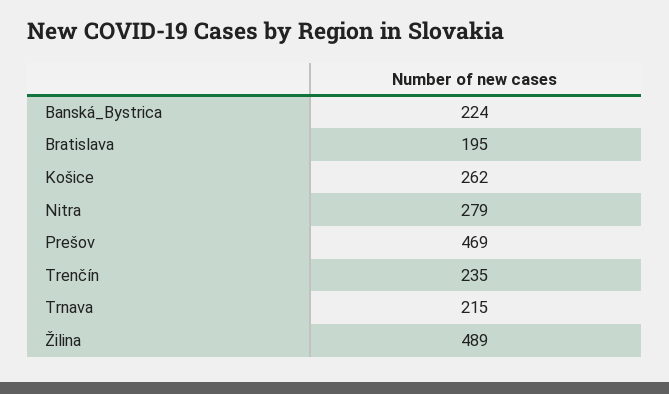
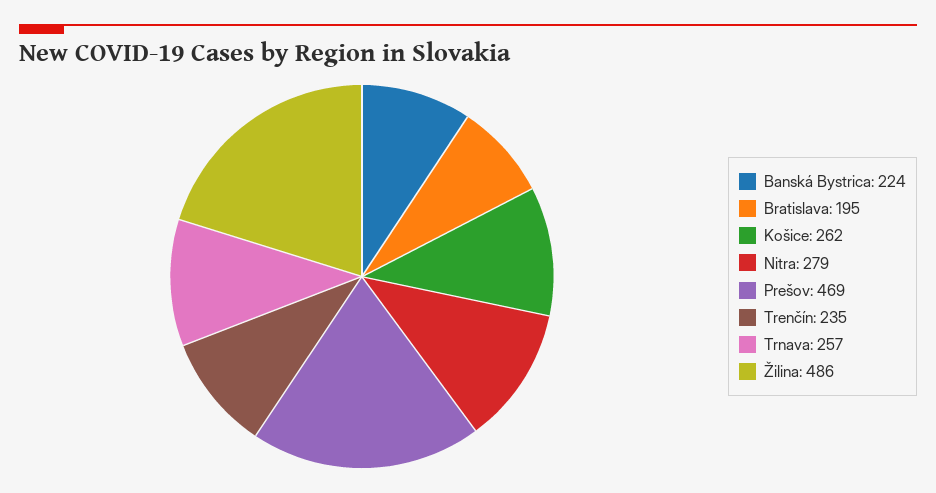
  {
    "Banská_Bystrica": 224,
    "Bratislava": 195,
    "Košice": 262,
    "Nitra": 279,
    "Prešov": 469,
    "Trenčín": 235,
-   "Trnava": 215,
+   "Trnava": 257,
-   "Žilina": 489
+   "Žilina": 486
  }

